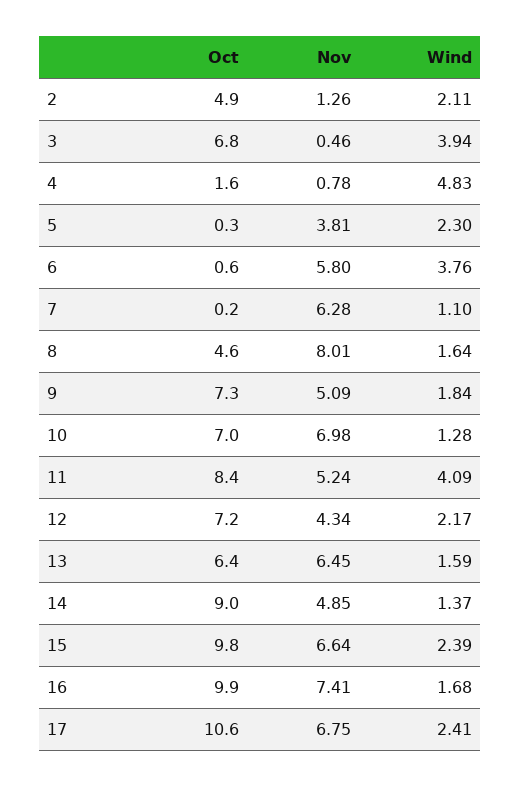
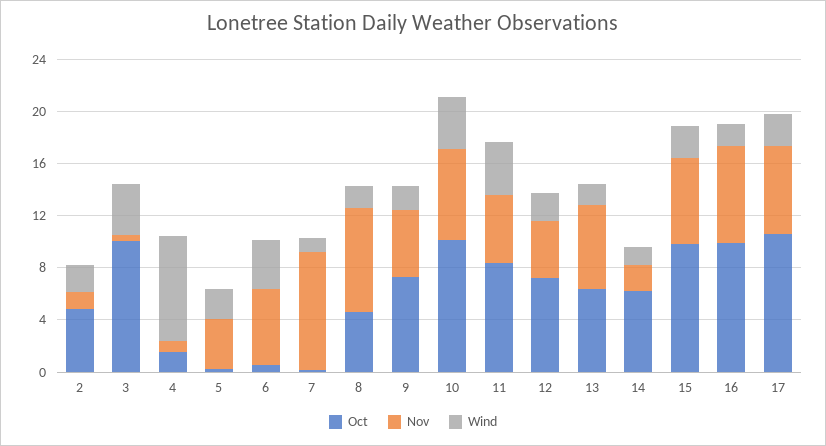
  {
    "Oct": {
      "2": 4.9,
-     "3": 6.8,
+     "3": 10,
      "4": 1.6,
      "5": 0.3,
      "6": 0.6,
      "7": 0.2,
      "8": 4.6,
      "9": 7.3,
-     "10": 7,
+     "10": 10,
      "11": 8.4,
      "12": 7.2,
      "13": 6.4,
-     "14": 9,
+     "14": 6,
      "15": 9.8,
      "16": 9.9,
      "17": 10.6
    },
    "Nov": {
      "2": 1.26,
      "3": 0.46,
      "4": 0.78,
      "5": 3.81,
      "6": 5.8,
-     "7": 6.28,
+     "7": 9,
      "8": 8.01,
      "9": 5.09,
      "10": 6.98,
      "11": 5.24,
      "12": 4.34,
      "13": 6.45,
-     "14": 4.85,
+     "14": 2,
      "15": 6.64,
      "16": 7.41,
      "17": 6.75
    },
    "Wind": {
      "2": 2.11,
      "3": 3.94,
-     "4": 4.83,
+     "4": 8,
      "5": 2.3,
      "6": 3.76,
      "7": 1.1,
      "8": 1.64,
      "9": 1.84,
-     "10": 1.28,
+     "10": 4,
      "11": 4.09,
      "12": 2.17,
      "13": 1.59,
      "14": 1.37,
      "15": 2.39,
      "16": 1.68,
      "17": 2.41
    }
  }

